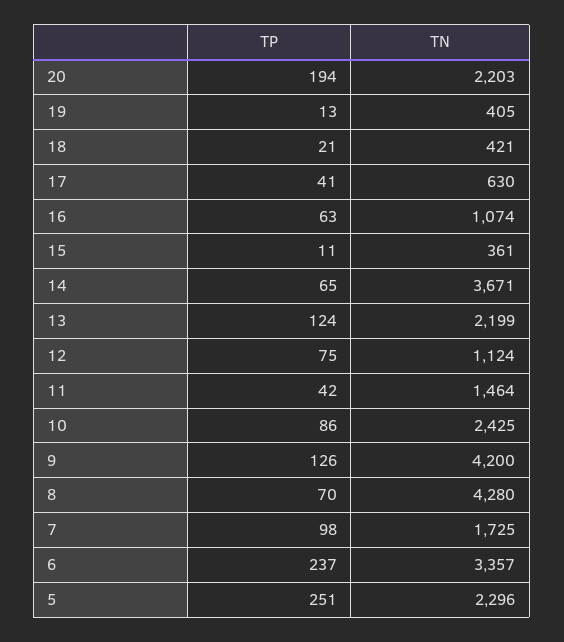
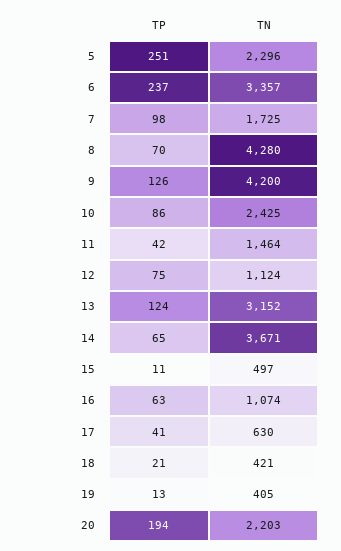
  {
    "TP": {
      "20": 194,
      "19": 13,
      "18": 21,
      "17": 41,
      "16": 63,
      "15": 11,
      "14": 65,
      "13": 124,
      "12": 75,
      "11": 42,
      "10": 86,
      "9": 126,
      "8": 70,
      "7": 98,
      "6": 237,
      "5": 251
    },
    "TN": {
      "20": 2203,
      "19": 405,
      "18": 421,
      "17": 630,
      "16": 1074,
-     "15": 361,
+     "15": 497,
      "14": 3671,
-     "13": 2199,
+     "13": 3152,
      "12": 1124,
      "11": 1464,
      "10": 2425,
      "9": 4200,
      "8": 4280,
      "7": 1725,
      "6": 3357,
      "5": 2296
    }
  }

